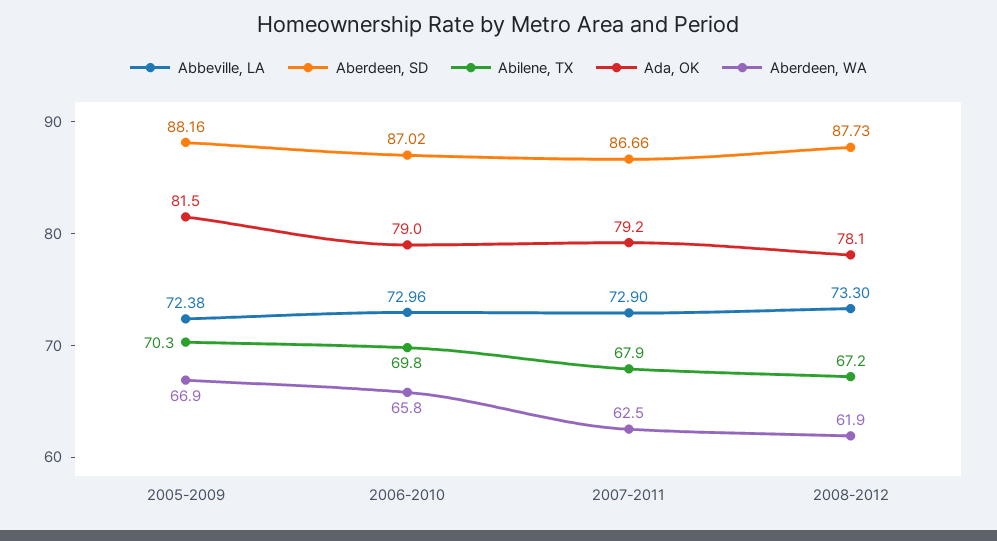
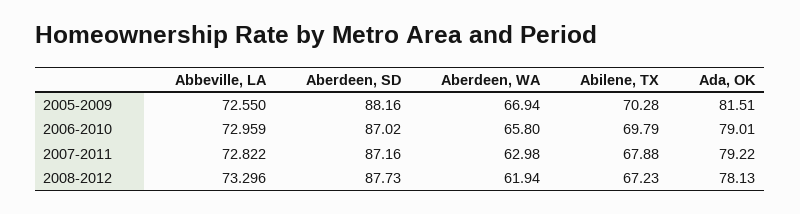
  {
    "Abbeville, LA": {
-     "2005-2009": 72.38,
+     "2005-2009": 72.55,
      "2006-2010": 72.959,
-     "2007-2011": 72.9,
+     "2007-2011": 72.822,
      "2008-2012": 73.296
    },
    "Aberdeen, SD": {
      "2005-2009": 88.16,
      "2006-2010": 87.02,
-     "2007-2011": 86.66,
+     "2007-2011": 87.16,
      "2008-2012": 87.73
    },
    "Abilene, TX": {
      "2005-2009": 70.28,
      "2006-2010": 69.79,
      "2007-2011": 67.88,
      "2008-2012": 67.23
    },
    "Ada, OK": {
      "2005-2009": 81.51,
      "2006-2010": 79.01,
      "2007-2011": 79.22,
      "2008-2012": 78.13
    },
    "Aberdeen, WA": {
      "2005-2009": 66.94,
      "2006-2010": 65.8,
-     "2007-2011": 62.5,
+     "2007-2011": 62.98,
      "2008-2012": 61.94
    }
  }

